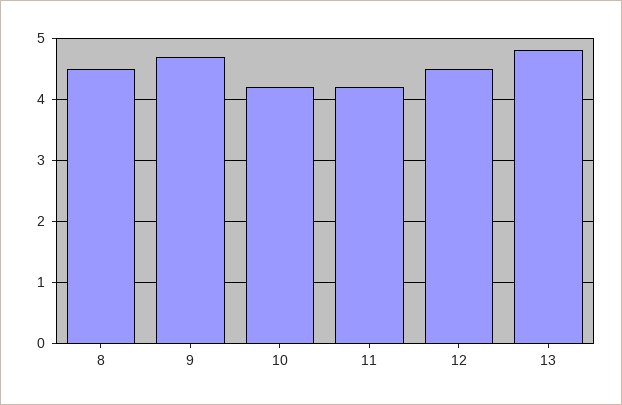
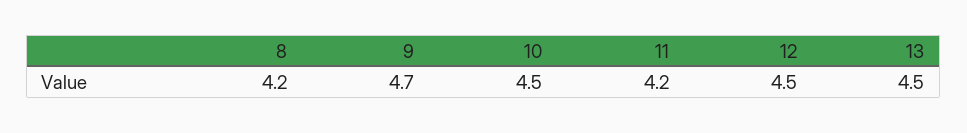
  {
-   "8": 4.5,
+   "8": 4.2,
    "9": 4.7,
-   "10": 4.2,
+   "10": 4.5,
    "11": 4.2,
    "12": 4.5,
-   "13": 4.8
+   "13": 4.5
  }

